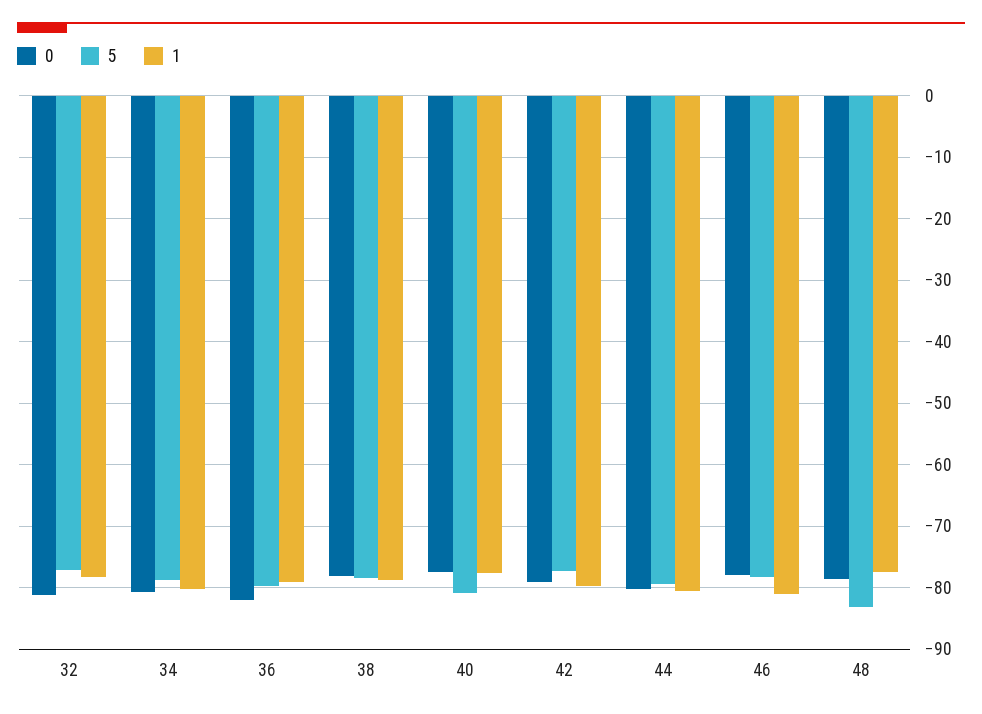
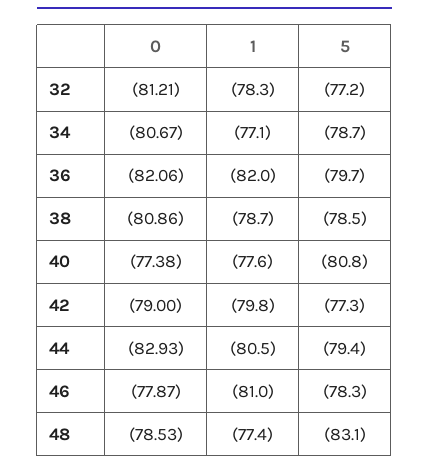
  {
    "0": {
      "32": -81.21,
      "34": -80.67,
      "36": -82.06,
-     "38": -78,
+     "38": -80.86,
      "40": -77.38,
      "42": -79,
-     "44": -80,
+     "44": -82.93,
      "46": -77.87,
      "48": -78.53
    },
    "5": {
      "32": -77.2,
      "34": -78.7,
      "36": -79.7,
      "38": -78.5,
      "40": -80.8,
      "42": -77.3,
      "44": -79.4,
      "46": -78.3,
      "48": -83.1
    },
    "1": {
      "32": -78.3,
-     "34": -80,
+     "34": -77.1,
-     "36": -79,
+     "36": -82,
      "38": -78.7,
      "40": -77.6,
      "42": -79.8,
      "44": -80.5,
      "46": -81,
      "48": -77.4
    }
  }

